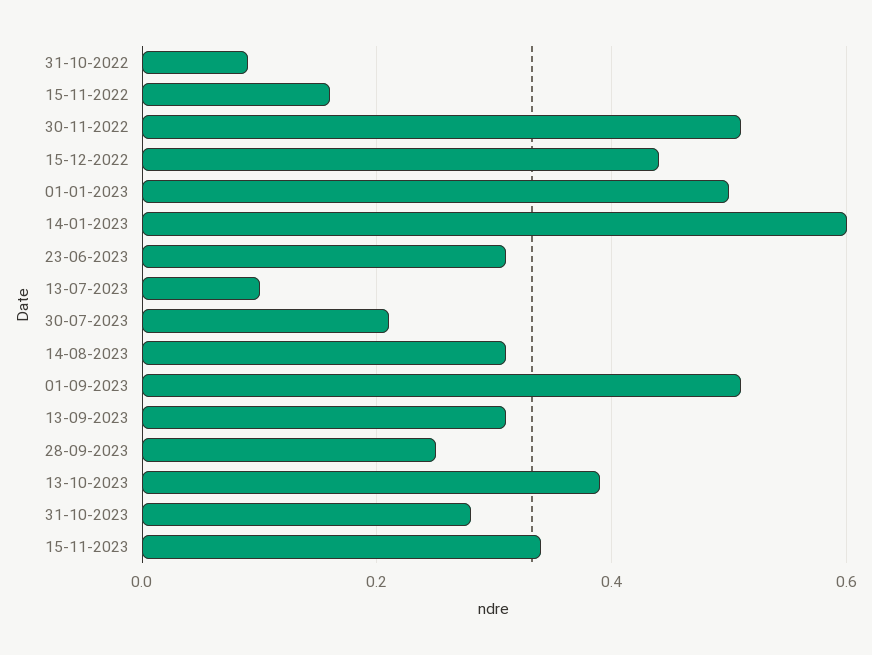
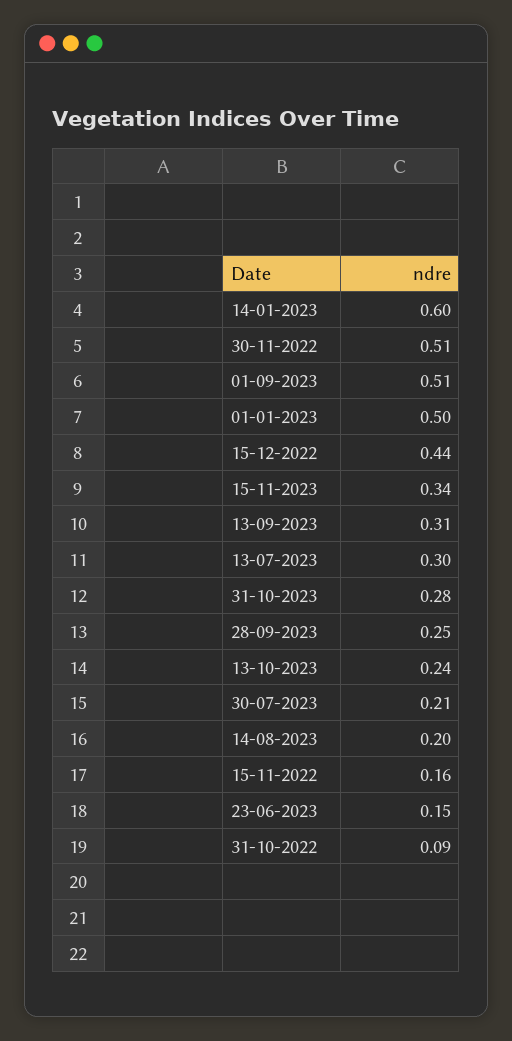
  {
    "31-10-2022": 0.09,
    "15-11-2022": 0.16,
    "30-11-2022": 0.51,
    "15-12-2022": 0.44,
    "01-01-2023": 0.5,
    "14-01-2023": 0.6,
-   "23-06-2023": 0.3,
+   "23-06-2023": 0.15,
-   "13-07-2023": 0.1,
+   "13-07-2023": 0.3,
    "30-07-2023": 0.21,
-   "14-08-2023": 0.3,
+   "14-08-2023": 0.2,
    "01-09-2023": 0.51,
    "13-09-2023": 0.31,
    "28-09-2023": 0.25,
-   "13-10-2023": 0.4,
+   "13-10-2023": 0.24,
    "31-10-2023": 0.28,
    "15-11-2023": 0.34
  }

